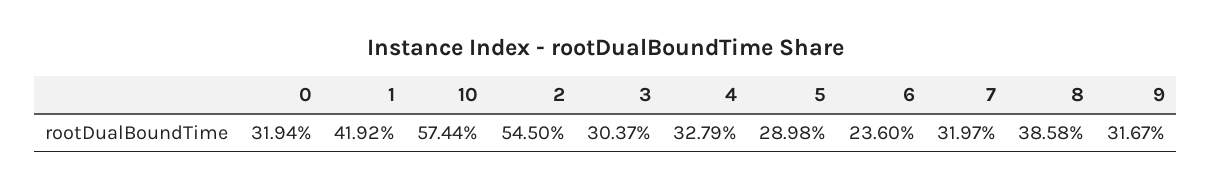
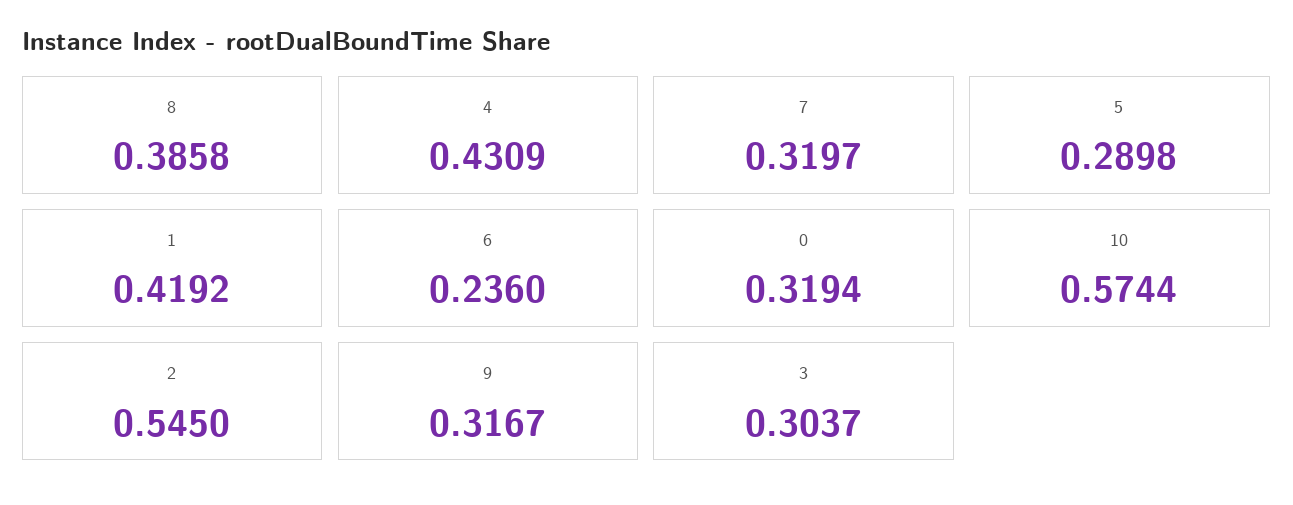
  {
    "0": 0.3194,
    "1": 0.4192,
    "10": 0.5744,
    "2": 0.545,
    "3": 0.3037,
-   "4": 0.3279,
+   "4": 0.4309,
    "5": 0.2898,
    "6": 0.236,
    "7": 0.3197,
    "8": 0.3858,
    "9": 0.3167
  }

